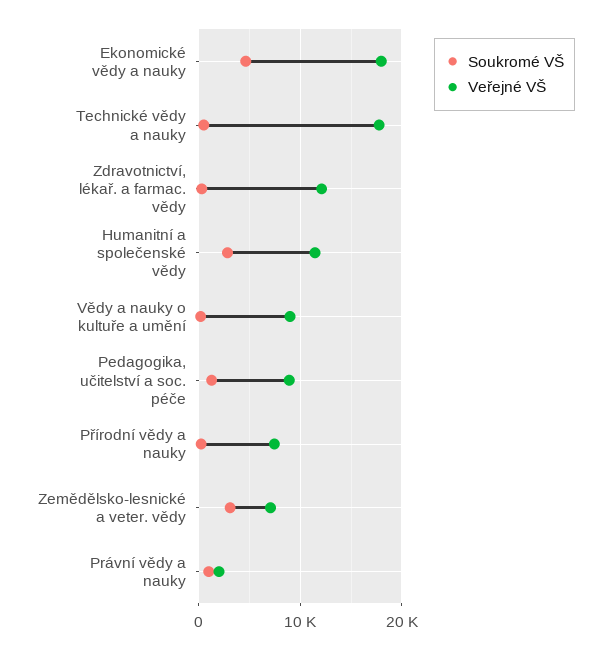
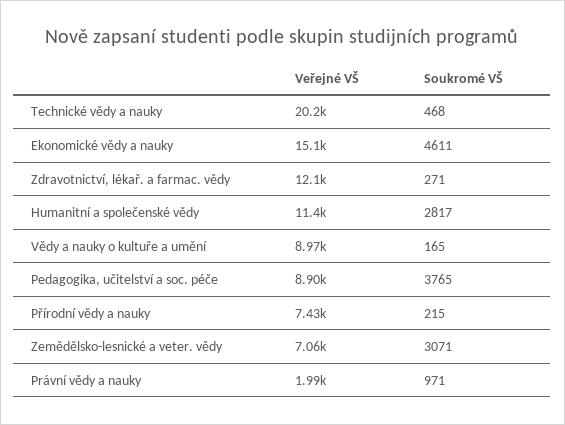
  {
    "Soukromé VŠ": {
      "Ekonomické vědy a nauky": 4611,
      "Technické vědy a nauky": 468,
      "Zdravotnictví, lékař. a farmac. vědy": 271,
      "Humanitní a společenské vědy": 2817,
      "Vědy a nauky o kultuře a umění": 165,
-     "Pedagogika, učitelství a soc. péče": 1000,
+     "Pedagogika, učitelství a soc. péče": 3765,
      "Přírodní vědy a nauky": 215,
      "Zemědělsko-lesnické a veter. vědy": 3071,
      "Právní vědy a nauky": 971
    },
    "Veřejné VŠ": {
-     "Ekonomické vědy a nauky": 18000,
+     "Ekonomické vědy a nauky": 15100,
-     "Technické vědy a nauky": 18000,
+     "Technické vědy a nauky": 20200,
      "Zdravotnictví, lékař. a farmac. vědy": 12100,
      "Humanitní a společenské vědy": 11400,
      "Vědy a nauky o kultuře a umění": 8970,
      "Pedagogika, učitelství a soc. péče": 8900,
      "Přírodní vědy a nauky": 7430,
      "Zemědělsko-lesnické a veter. vědy": 7060,
      "Právní vědy a nauky": 1990
    }
  }

